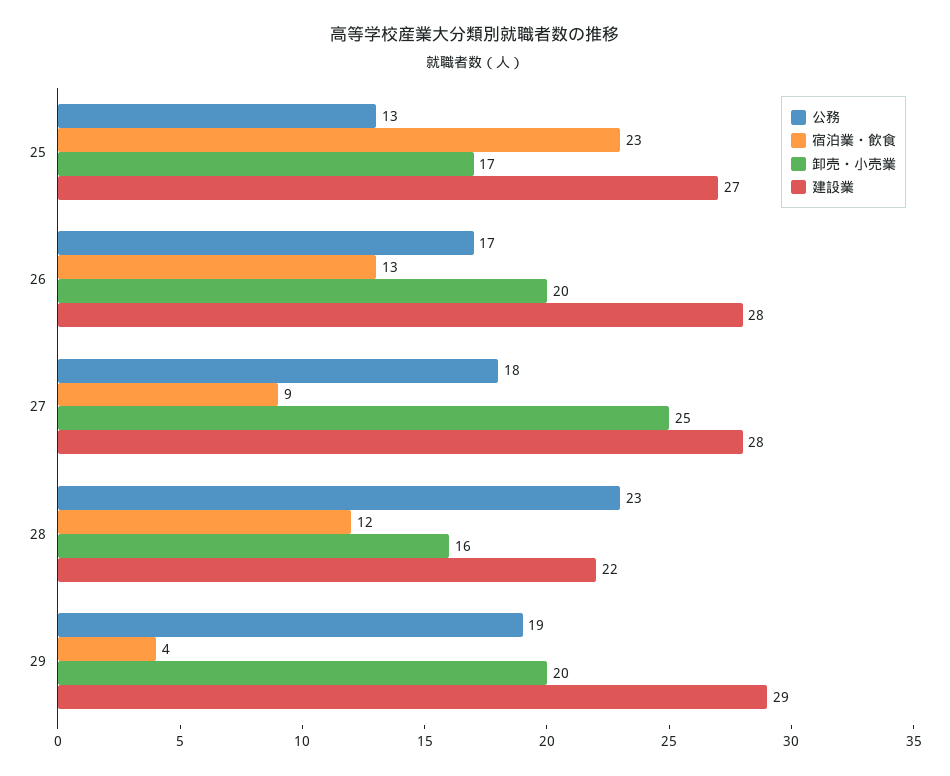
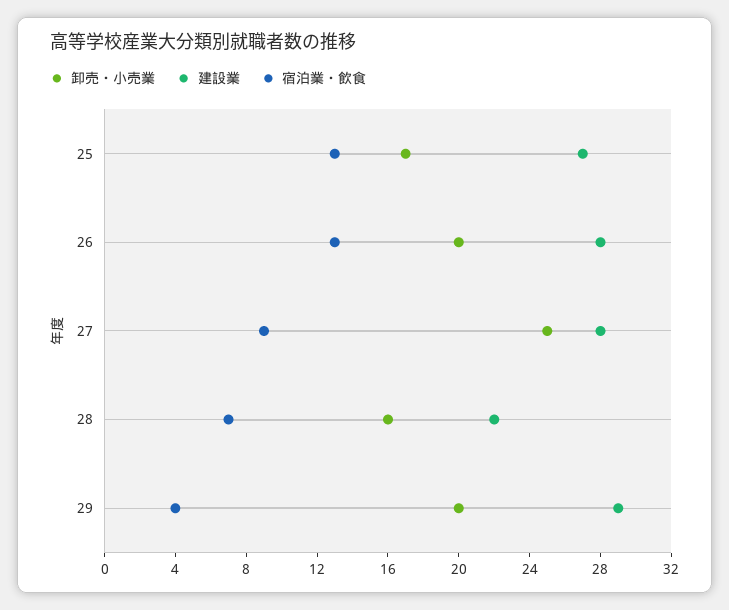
  {
-   "公務": {
-     "25": 13,
-     "26": 17,
-     "27": 18,
-     "28": 23,
-     "29": 19
-   },
    "宿泊業・飲食": {
-     "25": 23,
+     "25": 13,
      "26": 13,
      "27": 9,
-     "28": 12,
+     "28": 7,
      "29": 4
    },
    "卸売・小売業": {
      "25": 17,
      "26": 20,
      "27": 25,
      "28": 16,
      "29": 20
    },
    "建設業": {
      "25": 27,
      "26": 28,
      "27": 28,
      "28": 22,
      "29": 29
    }
  }

